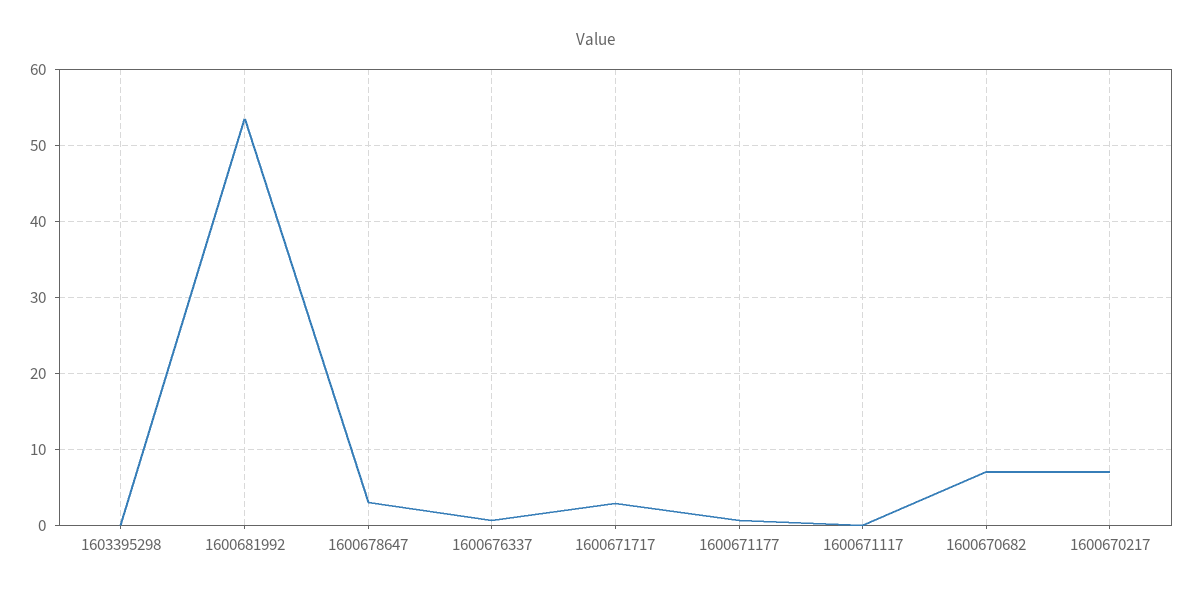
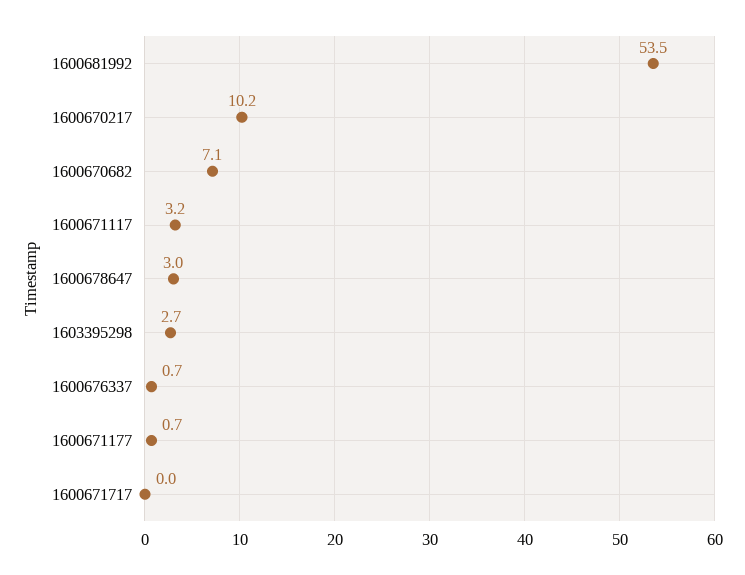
  {
-   "1603395298": 0,
+   "1603395298": 2.7,
    "1600681992": 53.5,
    "1600678647": 3,
    "1600676337": 0.7,
-   "1600671717": 3,
+   "1600671717": 0,
    "1600671177": 0.7,
-   "1600671117": 0,
+   "1600671117": 3.2,
    "1600670682": 7.1,
-   "1600670217": 7
+   "1600670217": 10.2
  }

